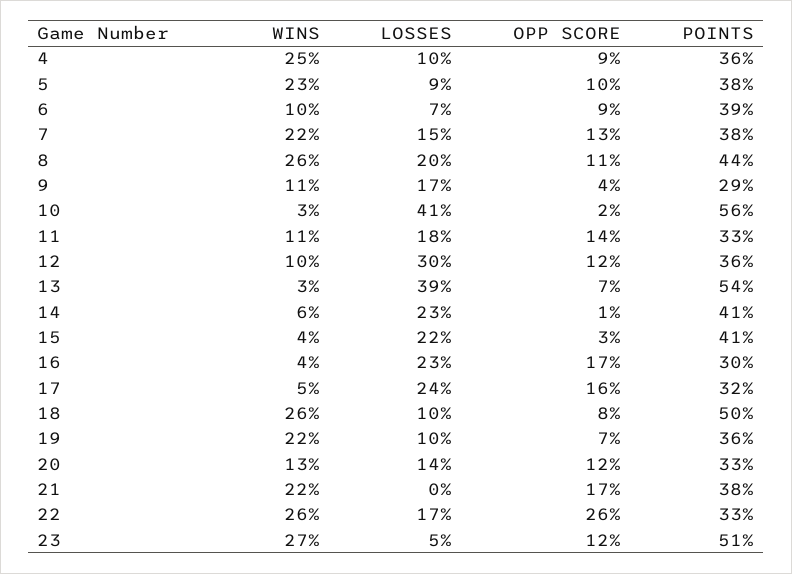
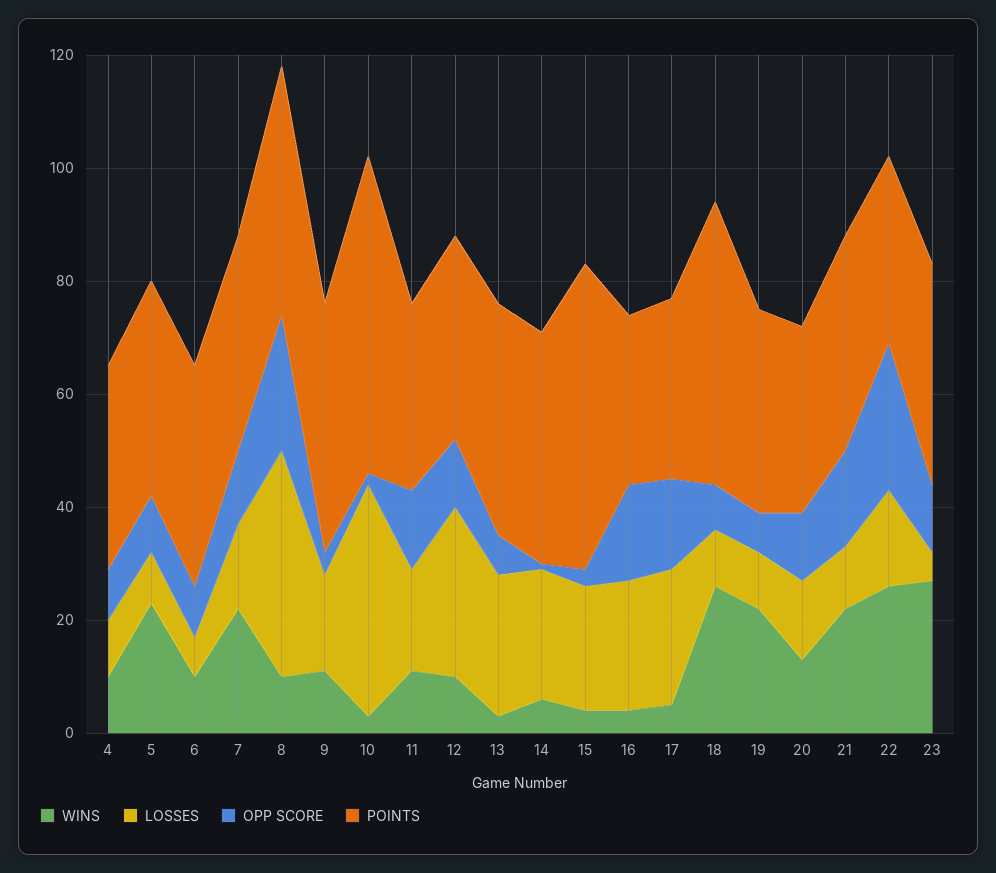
  {
    "WINS": {
-     "4": 25,
+     "4": 10,
      "5": 23,
      "6": 10,
      "7": 22,
-     "8": 26,
+     "8": 10,
      "9": 11,
      "10": 3,
      "11": 11,
      "12": 10,
      "13": 3,
      "14": 6,
      "15": 4,
      "16": 4,
      "17": 5,
      "18": 26,
      "19": 22,
      "20": 13,
      "21": 22,
      "22": 26,
      "23": 27
    },
    "LOSSES": {
      "4": 10,
      "5": 9,
      "6": 7,
      "7": 15,
-     "8": 20,
+     "8": 40,
      "9": 17,
      "10": 41,
      "11": 18,
      "12": 30,
-     "13": 39,
+     "13": 25,
      "14": 23,
      "15": 22,
      "16": 23,
      "17": 24,
      "18": 10,
      "19": 10,
      "20": 14,
-     "21": 0,
+     "21": 10,
      "22": 17,
      "23": 5
    },
    "OPP SCORE": {
      "4": 9,
      "5": 10,
      "6": 9,
      "7": 13,
-     "8": 11,
+     "8": 25,
      "9": 4,
      "10": 2,
      "11": 14,
      "12": 12,
      "13": 7,
      "14": 1,
      "15": 3,
      "16": 17,
      "17": 16,
      "18": 8,
      "19": 7,
      "20": 12,
      "21": 17,
      "22": 26,
      "23": 12
    },
    "POINTS": {
      "4": 36,
      "5": 38,
      "6": 39,
      "7": 38,
      "8": 44,
-     "9": 29,
+     "9": 45,
      "10": 56,
      "11": 33,
      "12": 36,
-     "13": 54,
+     "13": 40,
      "14": 41,
-     "15": 41,
+     "15": 55,
      "16": 30,
      "17": 32,
      "18": 50,
      "19": 36,
      "20": 33,
      "21": 38,
      "22": 33,
-     "23": 51
+     "23": 40
    }
  }

